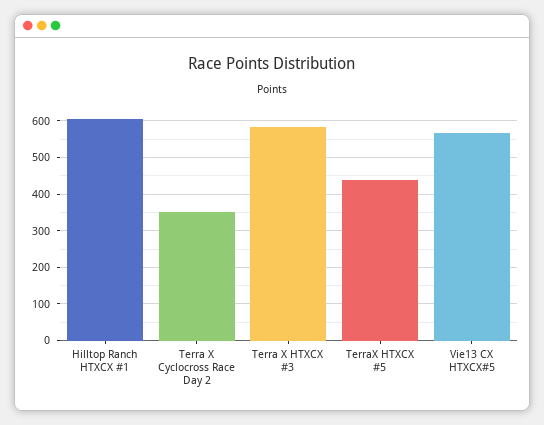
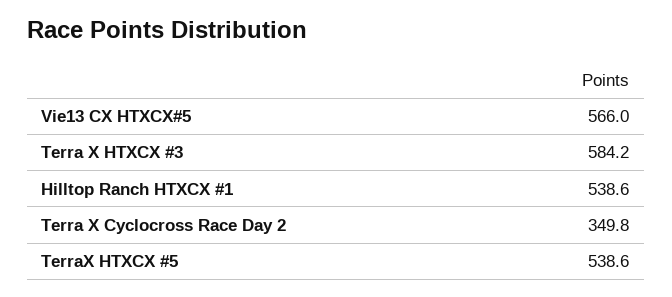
  {
-   "Hilltop Ranch HTXCX #1": 600,
+   "Hilltop Ranch HTXCX #1": 538.6,
    "Terra X Cyclocross Race Day 2": 349.8,
    "Terra X HTXCX #3": 584.2,
-   "TerraX HTXCX #5": 440,
+   "TerraX HTXCX #5": 538.6,
    "Vie13 CX HTXCX#5": 566
  }

